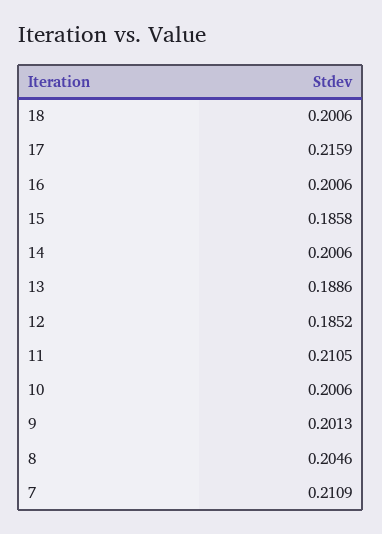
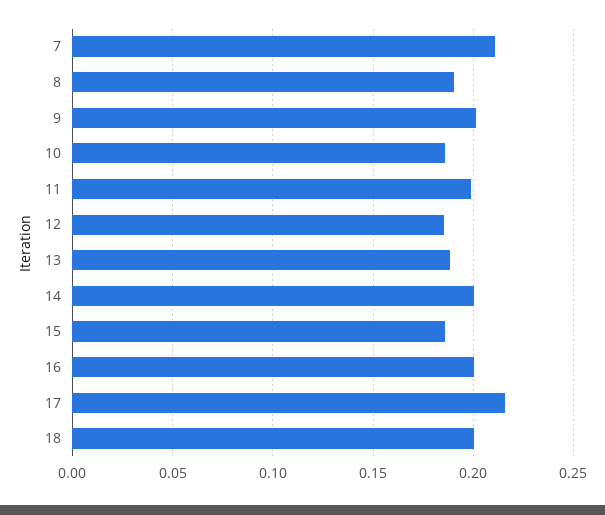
  {
    "18": 0.2006,
    "17": 0.2159,
    "16": 0.2006,
    "15": 0.1858,
    "14": 0.2006,
    "13": 0.1886,
    "12": 0.1852,
-   "11": 0.2105,
+   "11": 0.2,
-   "10": 0.2006,
+   "10": 0.185,
    "9": 0.2013,
-   "8": 0.2046,
+   "8": 0.19,
    "7": 0.2109
  }

